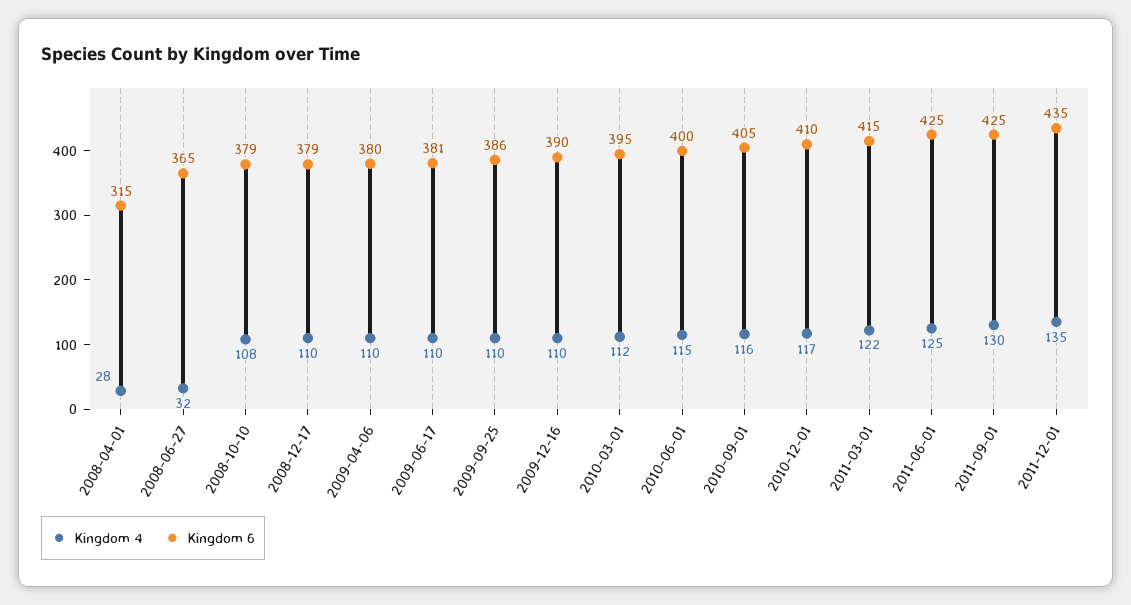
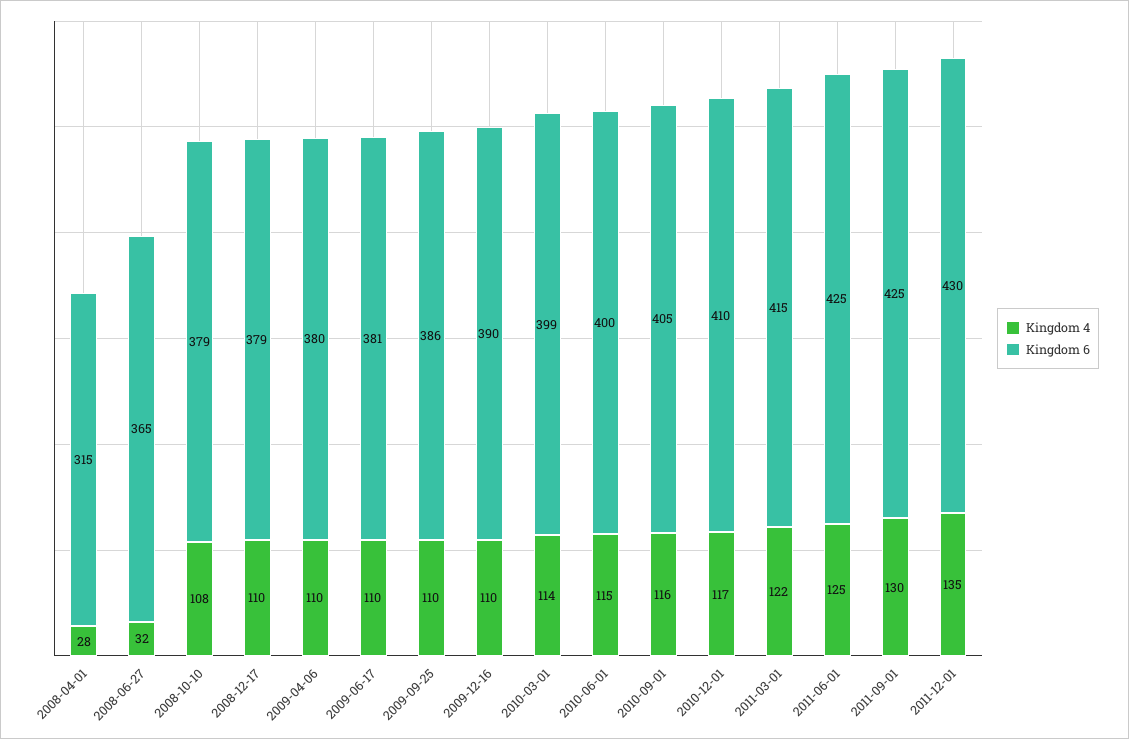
  {
    "Kingdom 4": {
      "2008-04-01": 28,
      "2008-06-27": 32,
      "2008-10-10": 108,
      "2008-12-17": 110,
      "2009-04-06": 110,
      "2009-06-17": 110,
      "2009-09-25": 110,
      "2009-12-16": 110,
-     "2010-03-01": 112,
+     "2010-03-01": 114,
      "2010-06-01": 115,
      "2010-09-01": 116,
      "2010-12-01": 117,
      "2011-03-01": 122,
      "2011-06-01": 125,
      "2011-09-01": 130,
      "2011-12-01": 135
    },
    "Kingdom 6": {
      "2008-04-01": 315,
      "2008-06-27": 365,
      "2008-10-10": 379,
      "2008-12-17": 379,
      "2009-04-06": 380,
      "2009-06-17": 381,
      "2009-09-25": 386,
      "2009-12-16": 390,
-     "2010-03-01": 395,
+     "2010-03-01": 399,
      "2010-06-01": 400,
      "2010-09-01": 405,
      "2010-12-01": 410,
      "2011-03-01": 415,
      "2011-06-01": 425,
      "2011-09-01": 425,
-     "2011-12-01": 435
+     "2011-12-01": 430
    }
  }

